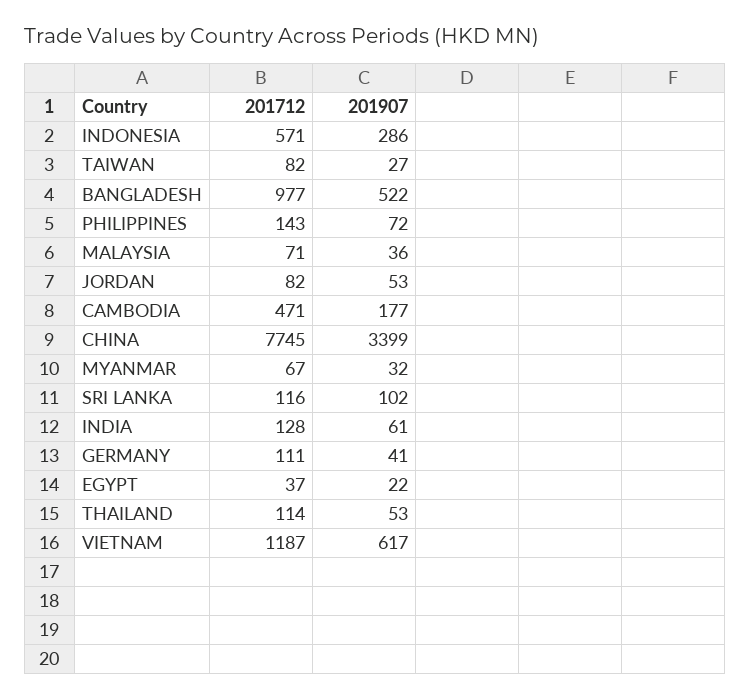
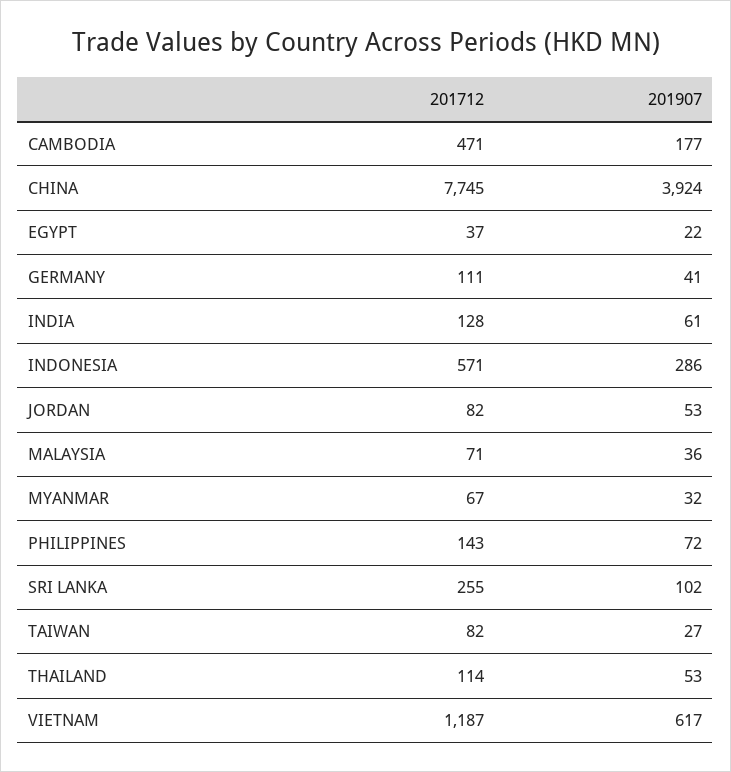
  {
    "201712": {
      "INDONESIA": 571,
      "TAIWAN": 82,
-     "BANGLADESH": 977,
      "PHILIPPINES": 143,
      "MALAYSIA": 71,
      "JORDAN": 82,
      "CAMBODIA": 471,
      "CHINA": 7745,
      "MYANMAR": 67,
-     "SRI LANKA": 116,
+     "SRI LANKA": 255,
      "INDIA": 128,
      "GERMANY": 111,
      "EGYPT": 37,
      "THAILAND": 114,
      "VIETNAM": 1187
    },
    "201907": {
      "INDONESIA": 286,
      "TAIWAN": 27,
-     "BANGLADESH": 522,
      "PHILIPPINES": 72,
      "MALAYSIA": 36,
      "JORDAN": 53,
      "CAMBODIA": 177,
-     "CHINA": 3399,
+     "CHINA": 3924,
      "MYANMAR": 32,
      "SRI LANKA": 102,
      "INDIA": 61,
      "GERMANY": 41,
      "EGYPT": 22,
      "THAILAND": 53,
      "VIETNAM": 617
    }
  }

